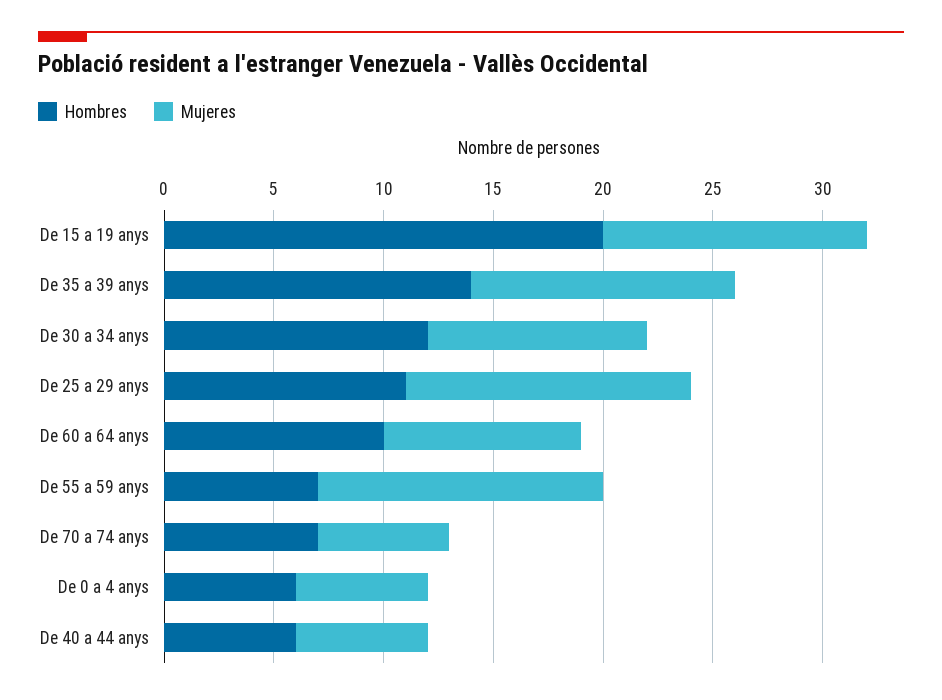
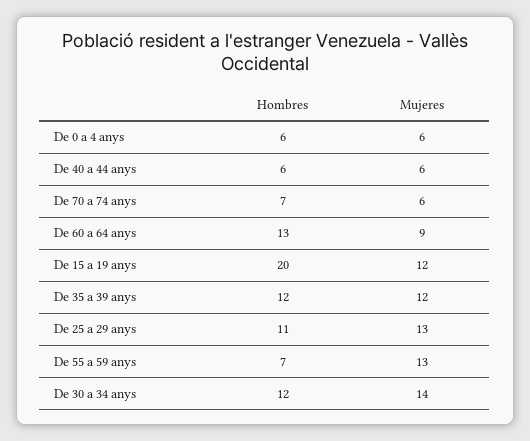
  {
    "Hombres": {
      "De 15 a 19 anys": 20,
-     "De 35 a 39 anys": 14,
+     "De 35 a 39 anys": 12,
      "De 30 a 34 anys": 12,
      "De 25 a 29 anys": 11,
-     "De 60 a 64 anys": 10,
+     "De 60 a 64 anys": 13,
      "De 55 a 59 anys": 7,
      "De 70 a 74 anys": 7,
      "De 0 a 4 anys": 6,
      "De 40 a 44 anys": 6
    },
    "Mujeres": {
      "De 15 a 19 anys": 12,
      "De 35 a 39 anys": 12,
-     "De 30 a 34 anys": 10,
+     "De 30 a 34 anys": 14,
      "De 25 a 29 anys": 13,
      "De 60 a 64 anys": 9,
      "De 55 a 59 anys": 13,
      "De 70 a 74 anys": 6,
      "De 0 a 4 anys": 6,
      "De 40 a 44 anys": 6
    }
  }

